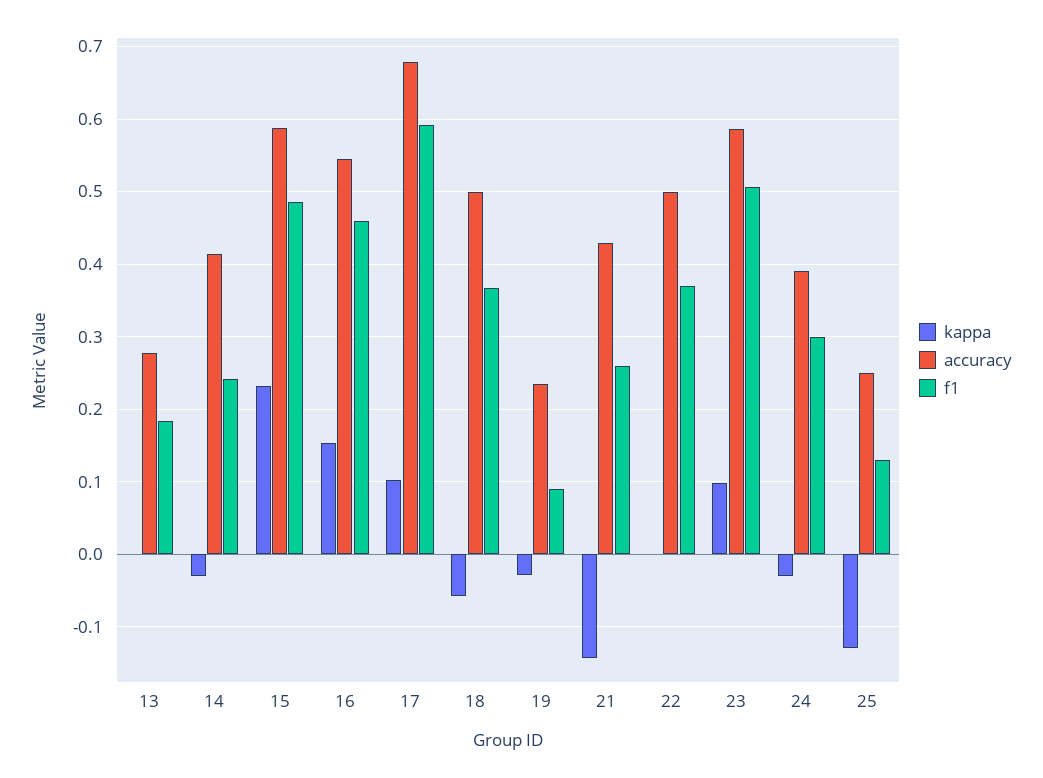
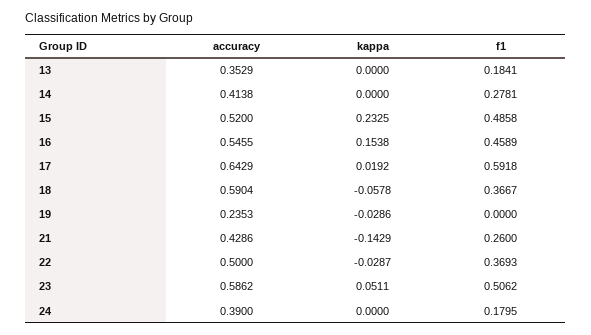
  {
    "kappa": {
      "13": 0,
-     "14": -0.03,
+     "14": 0,
      "15": 0.2325,
      "16": 0.1538,
-     "17": 0.1,
+     "17": 0.0192,
      "18": -0.0578,
      "19": -0.0286,
      "21": -0.1429,
-     "22": 0,
+     "22": -0.0287,
-     "23": 0.1,
+     "23": 0.0511,
-     "24": -0.03,
+     "24": 0
-     "25": -0.13
    },
    "accuracy": {
-     "13": 0.28,
+     "13": 0.3529,
      "14": 0.4138,
-     "15": 0.59,
+     "15": 0.52,
      "16": 0.5455,
-     "17": 0.68,
+     "17": 0.6429,
-     "18": 0.5,
+     "18": 0.5904,
      "19": 0.2353,
      "21": 0.4286,
      "22": 0.5,
      "23": 0.5862,
-     "24": 0.39,
+     "24": 0.39
-     "25": 0.25
    },
    "f1": {
      "13": 0.1841,
-     "14": 0.24,
+     "14": 0.2781,
      "15": 0.4858,
      "16": 0.4589,
      "17": 0.5918,
      "18": 0.3667,
-     "19": 0.09,
+     "19": 0,
      "21": 0.26,
      "22": 0.3693,
      "23": 0.5062,
-     "24": 0.3,
+     "24": 0.1795
-     "25": 0.13
    }
  }

